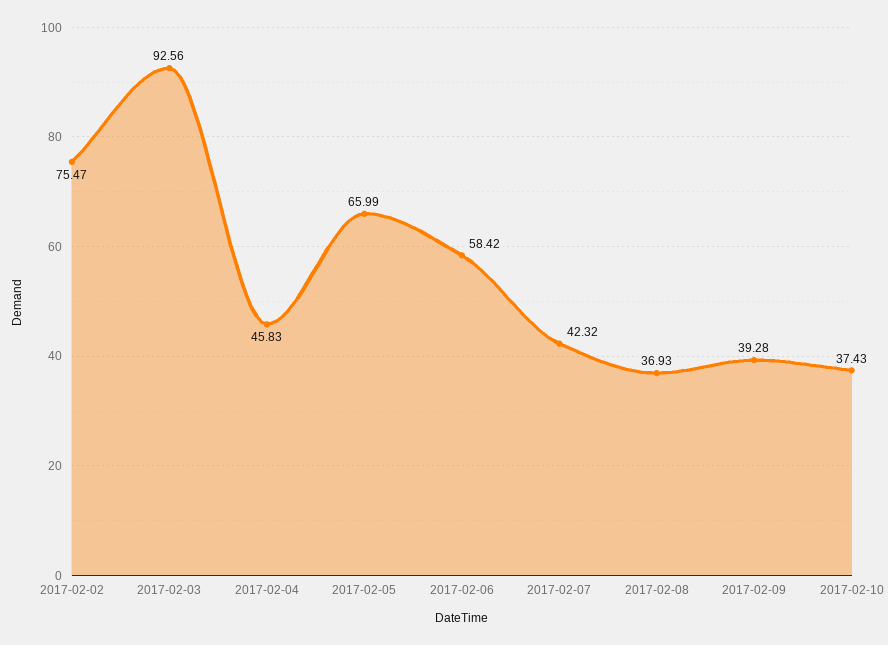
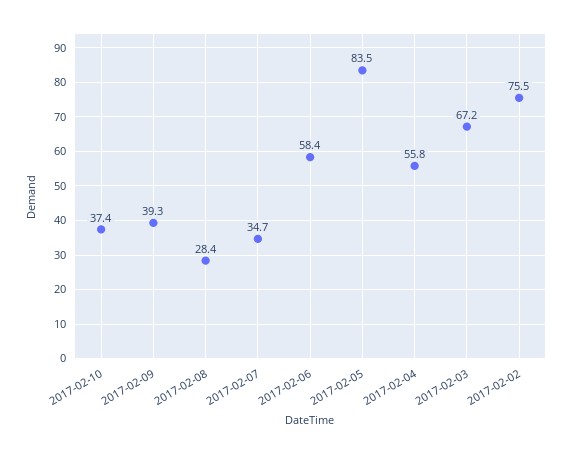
  {
    "2017-02-02": 75.47,
-   "2017-02-03": 92.56,
+   "2017-02-03": 67.2,
-   "2017-02-04": 45.83,
+   "2017-02-04": 55.8,
-   "2017-02-05": 65.99,
+   "2017-02-05": 83.5,
    "2017-02-06": 58.42,
-   "2017-02-07": 42.32,
+   "2017-02-07": 34.7,
-   "2017-02-08": 36.93,
+   "2017-02-08": 28.4,
    "2017-02-09": 39.28,
    "2017-02-10": 37.43
  }

